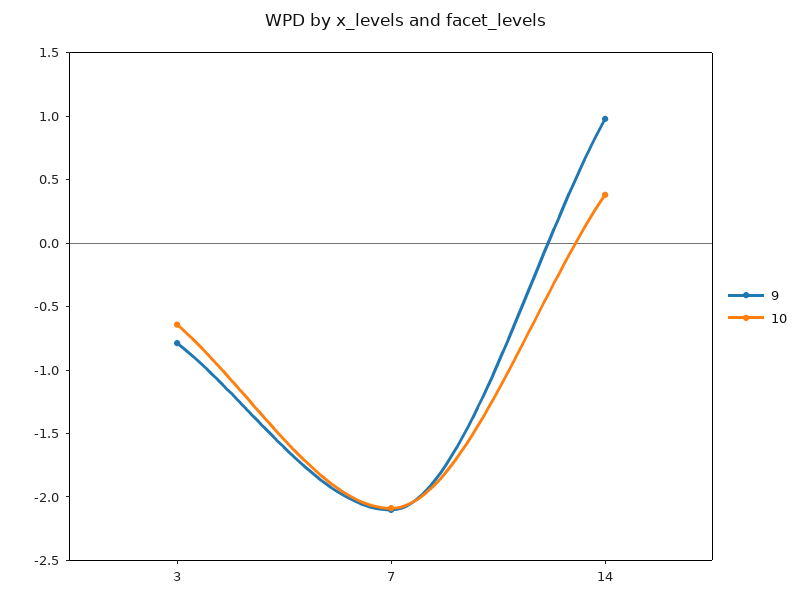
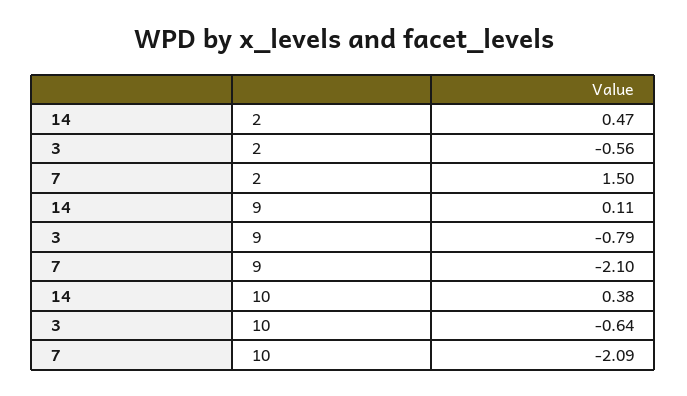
  {
    "9": {
      "3": -0.79,
      "7": -2.1,
-     "14": 1
+     "14": 0.11
    },
    "10": {
      "3": -0.64,
      "7": -2.09,
      "14": 0.38
-   }
+   },
+   "2": {
+     "14": 0.47,
+     "3": -0.56,
+     "7": 1.5
+   }
  }

